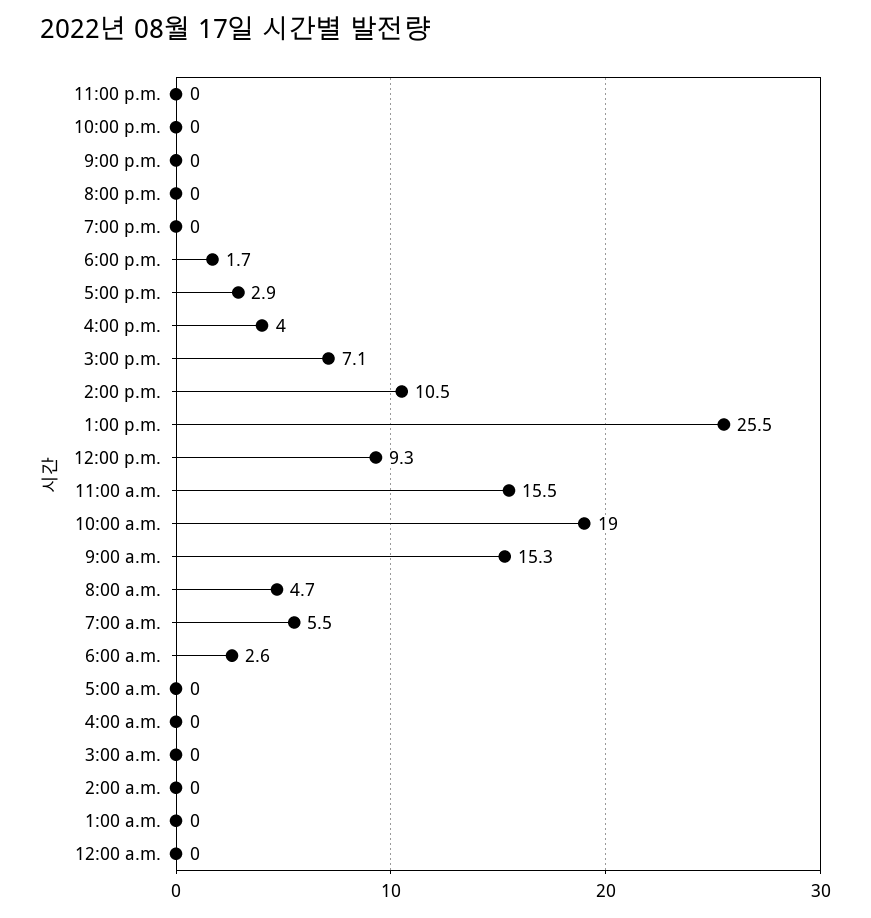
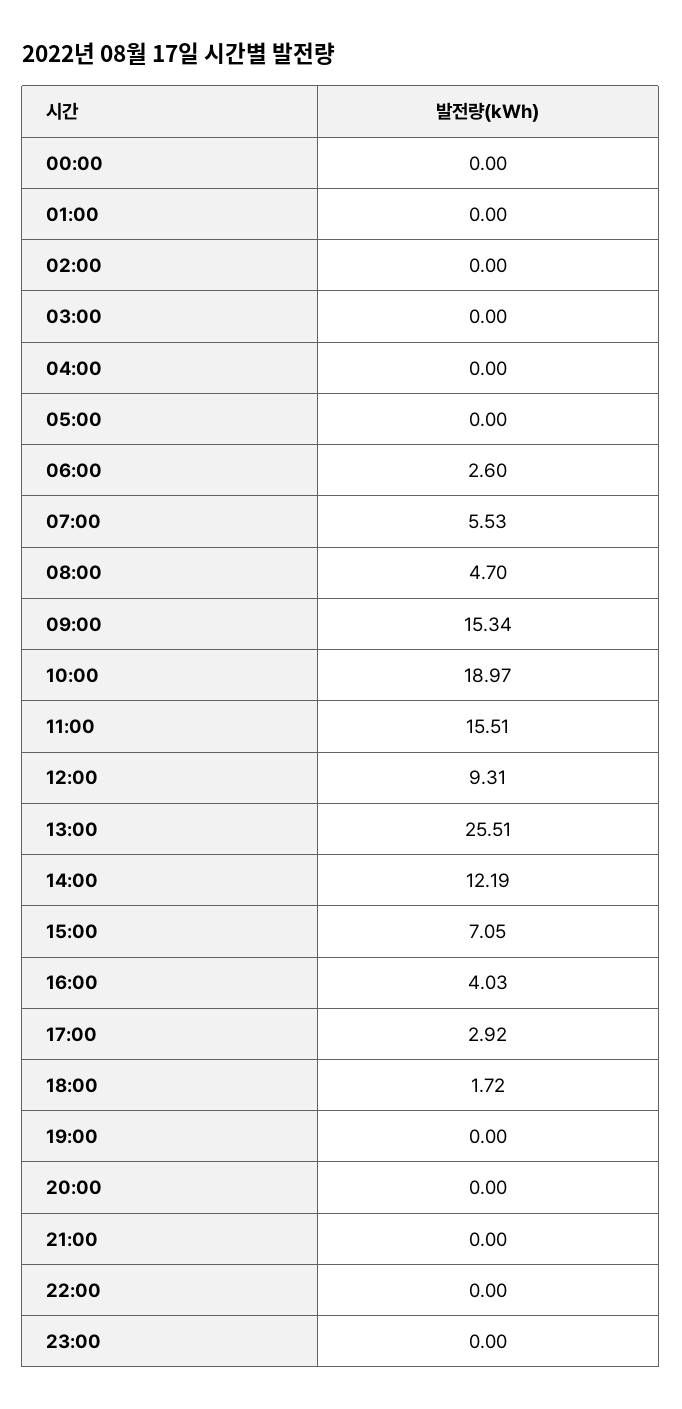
  {
    "11:00 p.m.": 0,
    "10:00 p.m.": 0,
    "9:00 p.m.": 0,
    "8:00 p.m.": 0,
    "7:00 p.m.": 0,
    "6:00 p.m.": 1.72,
    "5:00 p.m.": 2.92,
    "4:00 p.m.": 4.03,
    "3:00 p.m.": 7.05,
-   "2:00 p.m.": 10.5,
+   "2:00 p.m.": 12.19,
    "1:00 p.m.": 25.51,
    "12:00 p.m.": 9.31,
    "11:00 a.m.": 15.51,
    "10:00 a.m.": 18.97,
    "9:00 a.m.": 15.34,
    "8:00 a.m.": 4.7,
    "7:00 a.m.": 5.53,
    "6:00 a.m.": 2.6,
    "5:00 a.m.": 0,
    "4:00 a.m.": 0,
    "3:00 a.m.": 0,
    "2:00 a.m.": 0,
    "1:00 a.m.": 0,
    "12:00 a.m.": 0
  }

